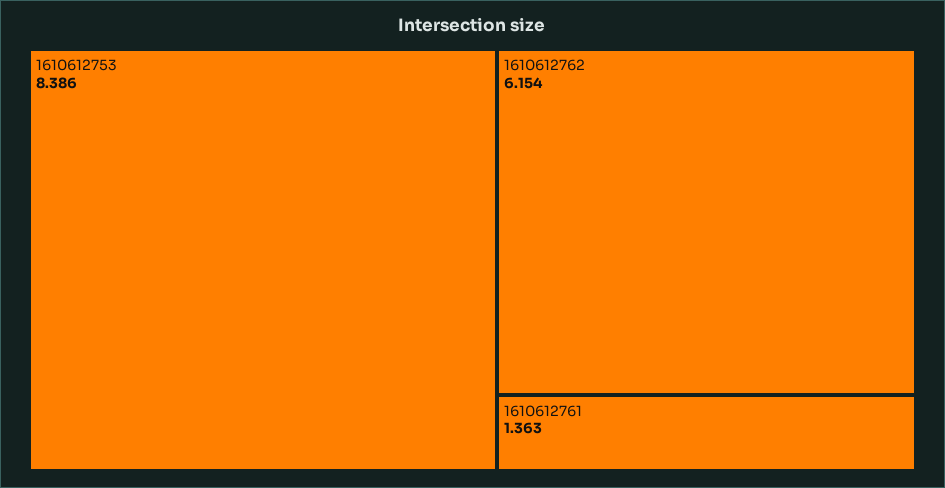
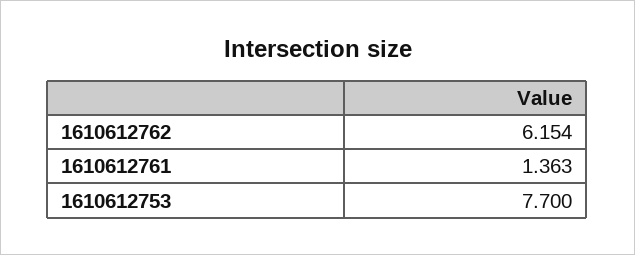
  {
-   "1610612753": 8.386,
+   "1610612753": 7.7,
    "1610612762": 6.154,
    "1610612761": 1.363
  }

